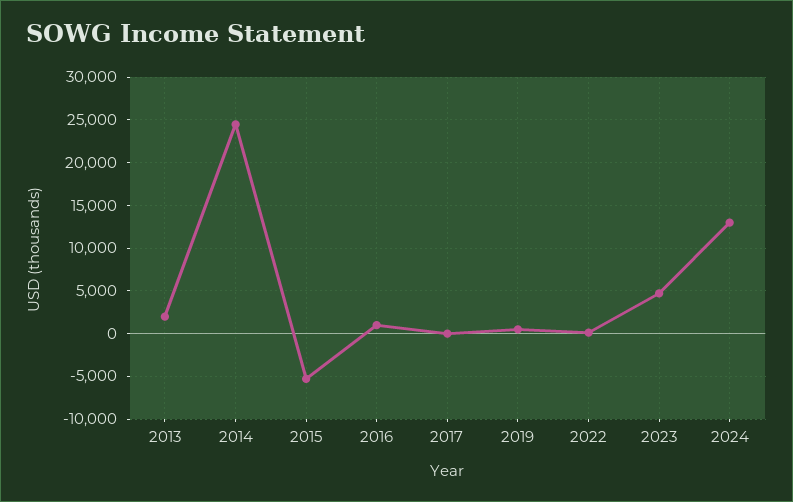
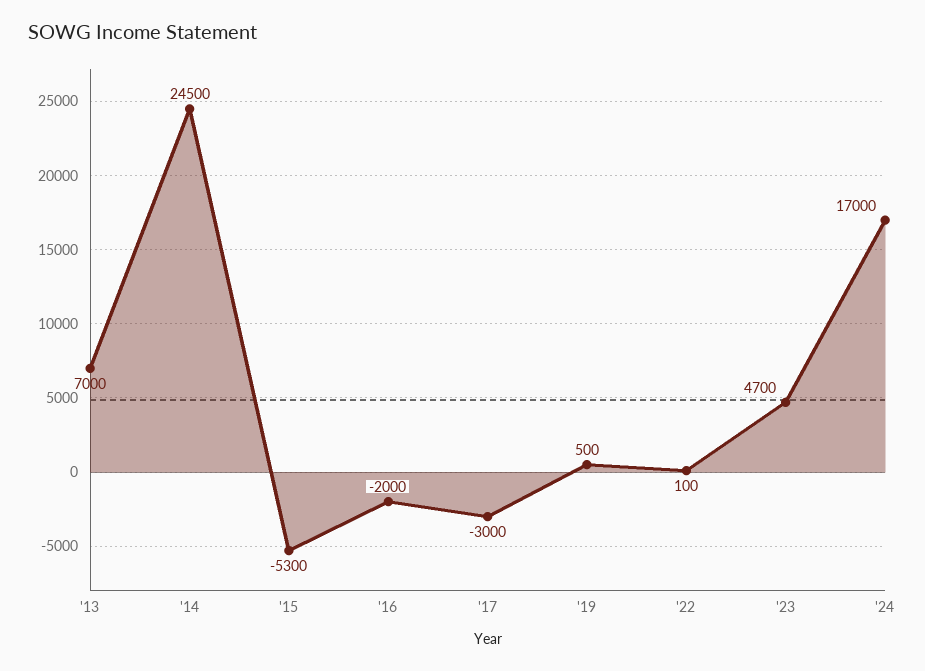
  {
-   "2013": 2000,
+   "2013": 7000,
    "2014": 24500,
    "2015": -5300,
-   "2016": 1000,
+   "2016": -2000,
-   "2017": 0,
+   "2017": -3000,
    "2019": 500,
    "2022": 100,
    "2023": 4700,
-   "2024": 13000
+   "2024": 17000
  }

